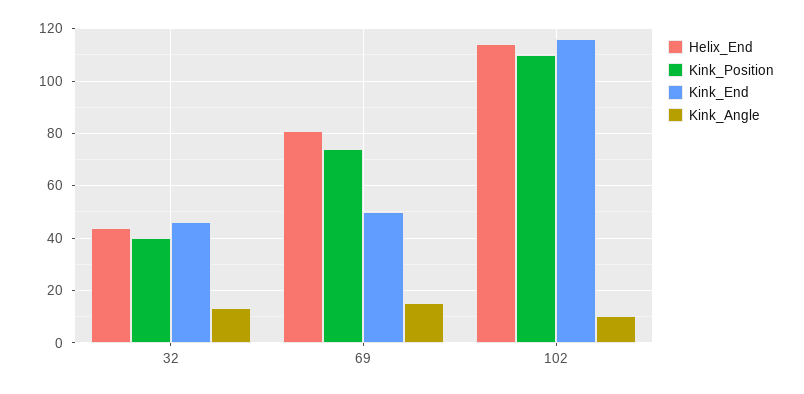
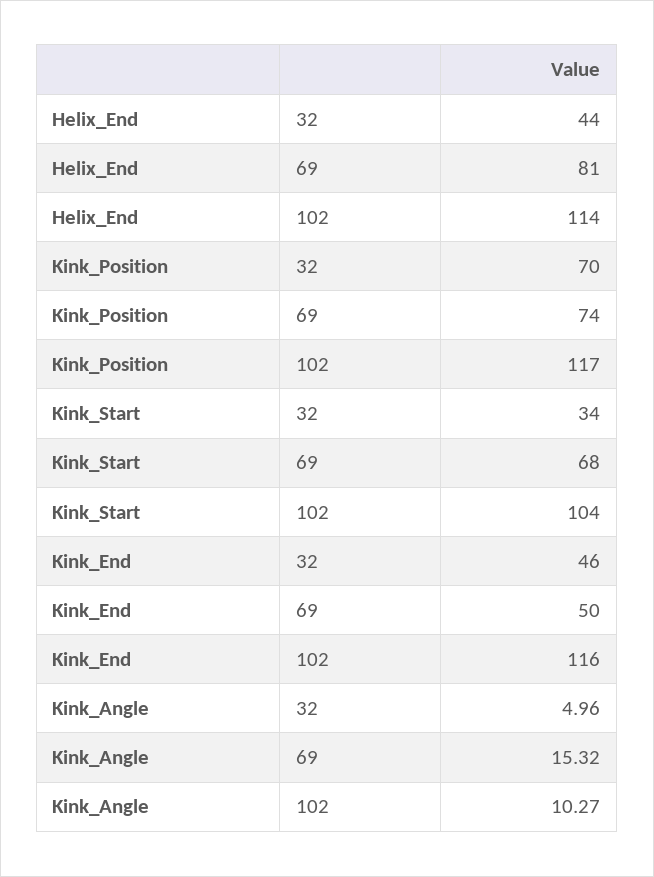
  {
    "Helix_End": {
      "32": 44,
      "69": 81,
      "102": 114
    },
    "Kink_Position": {
-     "32": 40,
+     "32": 70,
      "69": 74,
-     "102": 110
+     "102": 117
    },
    "Kink_End": {
      "32": 46,
      "69": 50,
      "102": 116
    },
    "Kink_Angle": {
-     "32": 12.5,
+     "32": 4.96,
      "69": 15.32,
      "102": 10.27
-   }
+   },
+   "Kink_Start": {
+     "32": 34,
+     "69": 68,
+     "102": 104
+   }
  }

